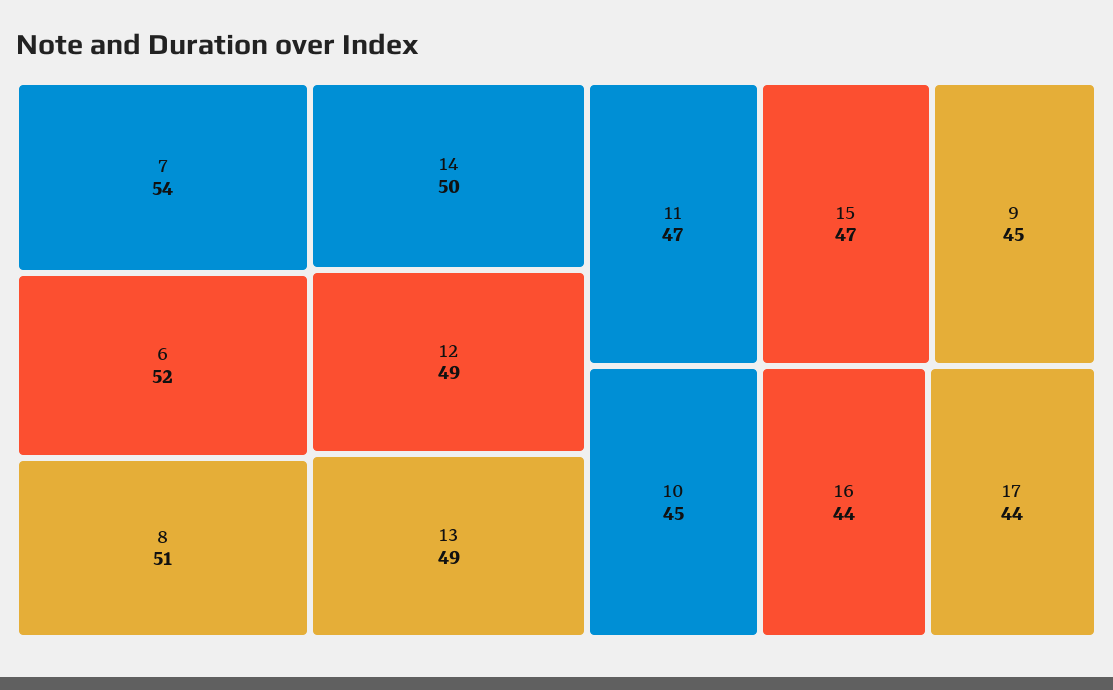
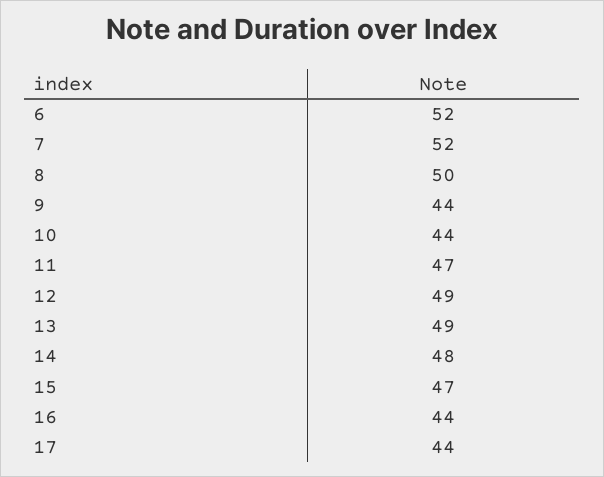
  {
-   "7": 54,
+   "7": 52,
    "6": 52,
-   "8": 51,
+   "8": 50,
-   "14": 50,
+   "14": 48,
    "12": 49,
    "13": 49,
    "11": 47,
    "15": 47,
-   "9": 45,
+   "9": 44,
-   "10": 45,
+   "10": 44,
    "16": 44,
    "17": 44
  }

